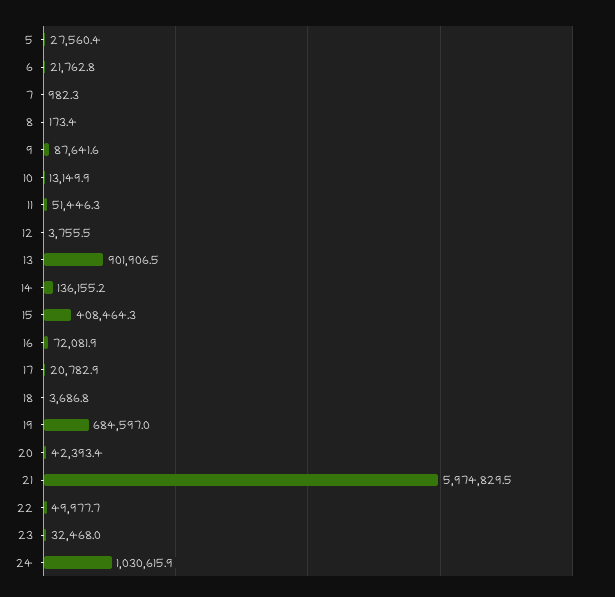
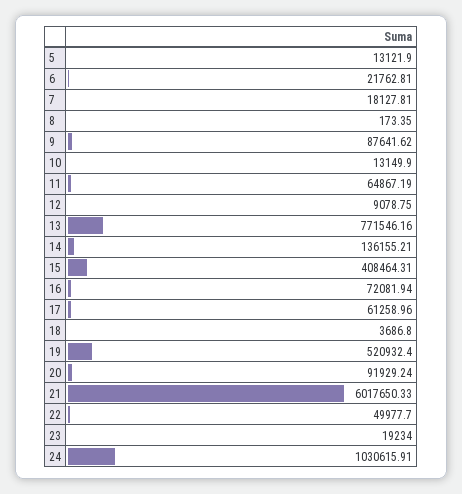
  {
-   "5": 27560.4,
+   "5": 13121.9,
    "6": 21762.81,
-   "7": 982.3,
+   "7": 18127.81,
    "8": 173.35,
    "9": 87641.62,
    "10": 13149.9,
-   "11": 51446.3,
+   "11": 64867.19,
-   "12": 3755.5,
+   "12": 9078.75,
-   "13": 901906.5,
+   "13": 771546.16,
    "14": 136155.21,
    "15": 408464.31,
    "16": 72081.94,
-   "17": 20782.9,
+   "17": 61258.96,
    "18": 3686.8,
-   "19": 684597,
+   "19": 520932.4,
-   "20": 42393.4,
+   "20": 91929.24,
-   "21": 5974829.5,
+   "21": 6017650.33,
    "22": 49977.7,
-   "23": 32468,
+   "23": 19234,
    "24": 1030615.91
  }

